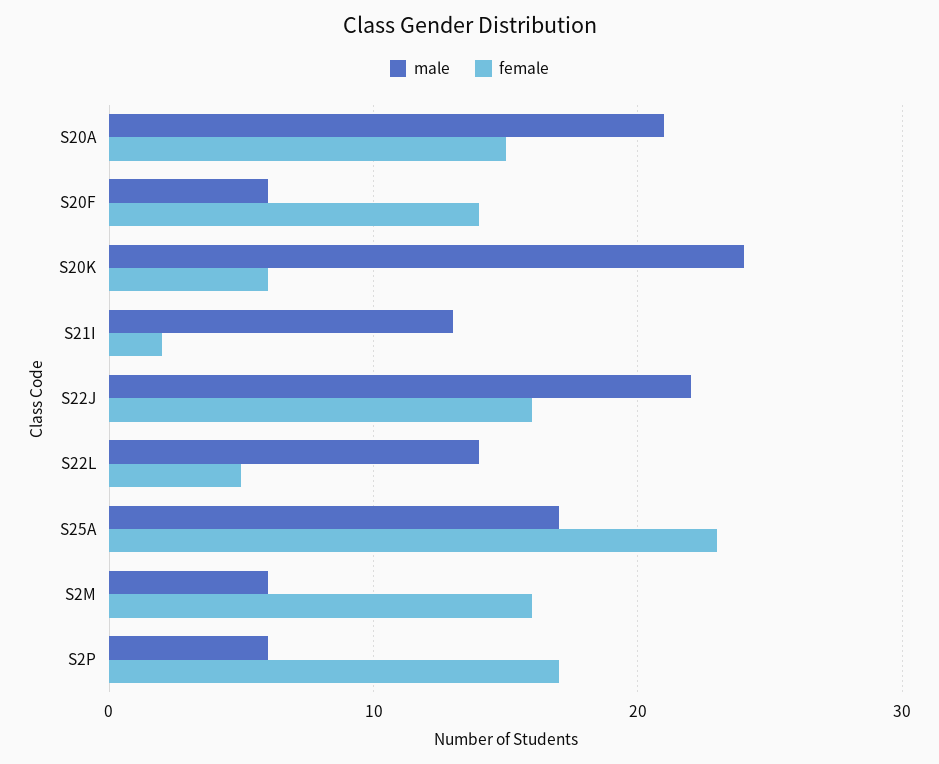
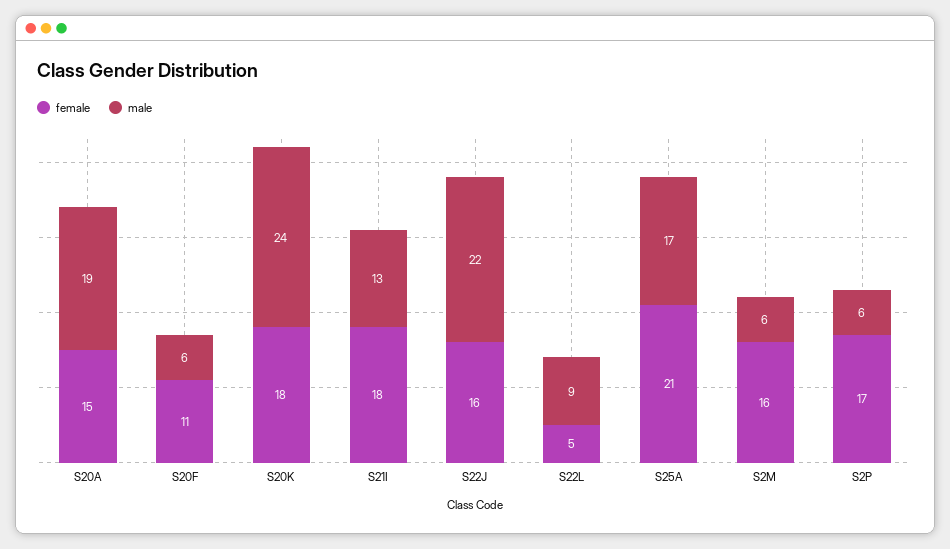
  {
    "male": {
-     "S20A": 21,
+     "S20A": 19,
      "S20F": 6,
      "S20K": 24,
      "S21I": 13,
      "S22J": 22,
-     "S22L": 14,
+     "S22L": 9,
      "S25A": 17,
      "S2M": 6,
      "S2P": 6
    },
    "female": {
      "S20A": 15,
-     "S20F": 14,
+     "S20F": 11,
-     "S20K": 6,
+     "S20K": 18,
-     "S21I": 2,
+     "S21I": 18,
      "S22J": 16,
      "S22L": 5,
-     "S25A": 23,
+     "S25A": 21,
      "S2M": 16,
      "S2P": 17
    }
  }

